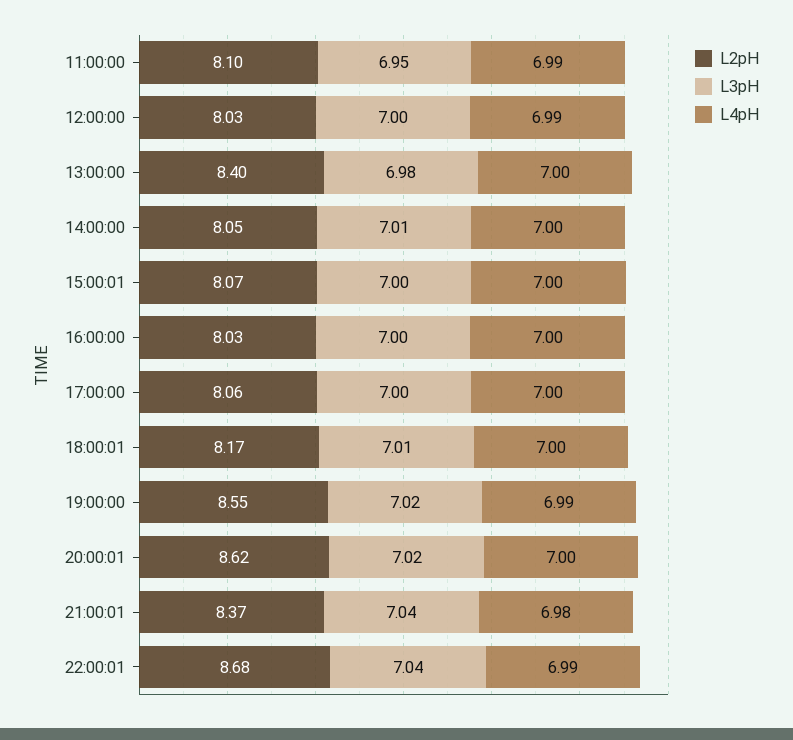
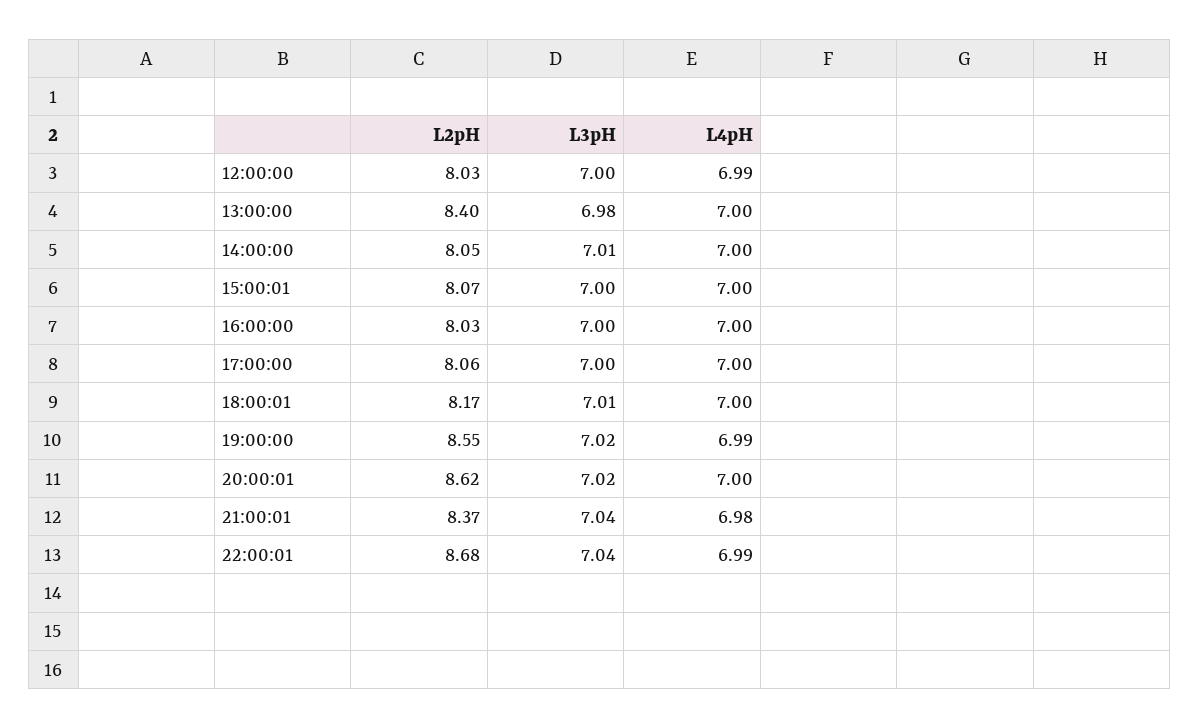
  {
    "L2pH": {
-     "11:00:00": 8.1,
      "12:00:00": 8.03,
      "13:00:00": 8.4,
      "14:00:00": 8.05,
      "15:00:01": 8.07,
      "16:00:00": 8.03,
      "17:00:00": 8.06,
      "18:00:01": 8.17,
      "19:00:00": 8.55,
      "20:00:01": 8.62,
      "21:00:01": 8.37,
      "22:00:01": 8.68
    },
    "L3pH": {
-     "11:00:00": 6.95,
      "12:00:00": 7,
      "13:00:00": 6.98,
      "14:00:00": 7.01,
      "15:00:01": 7,
      "16:00:00": 7,
      "17:00:00": 7,
      "18:00:01": 7.01,
      "19:00:00": 7.02,
      "20:00:01": 7.02,
      "21:00:01": 7.04,
      "22:00:01": 7.04
    },
    "L4pH": {
-     "11:00:00": 6.99,
      "12:00:00": 6.99,
      "13:00:00": 7,
      "14:00:00": 7,
      "15:00:01": 7,
      "16:00:00": 7,
      "17:00:00": 7,
      "18:00:01": 7,
      "19:00:00": 6.99,
      "20:00:01": 7,
      "21:00:01": 6.98,
      "22:00:01": 6.99
    }
  }

